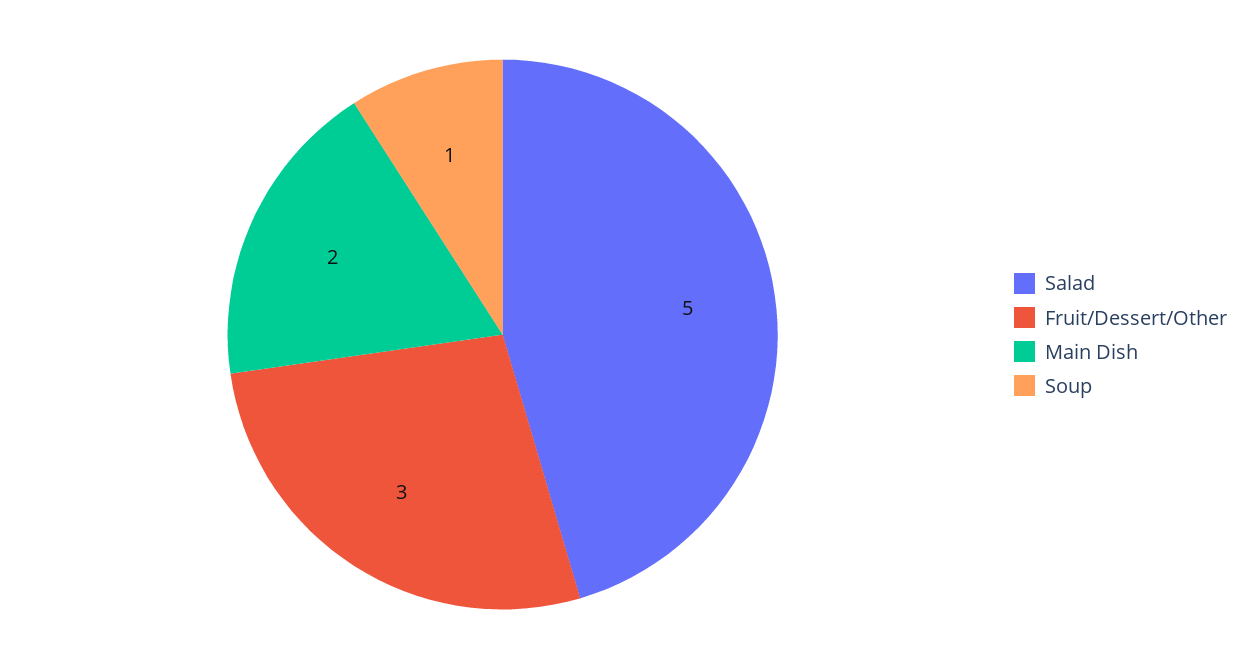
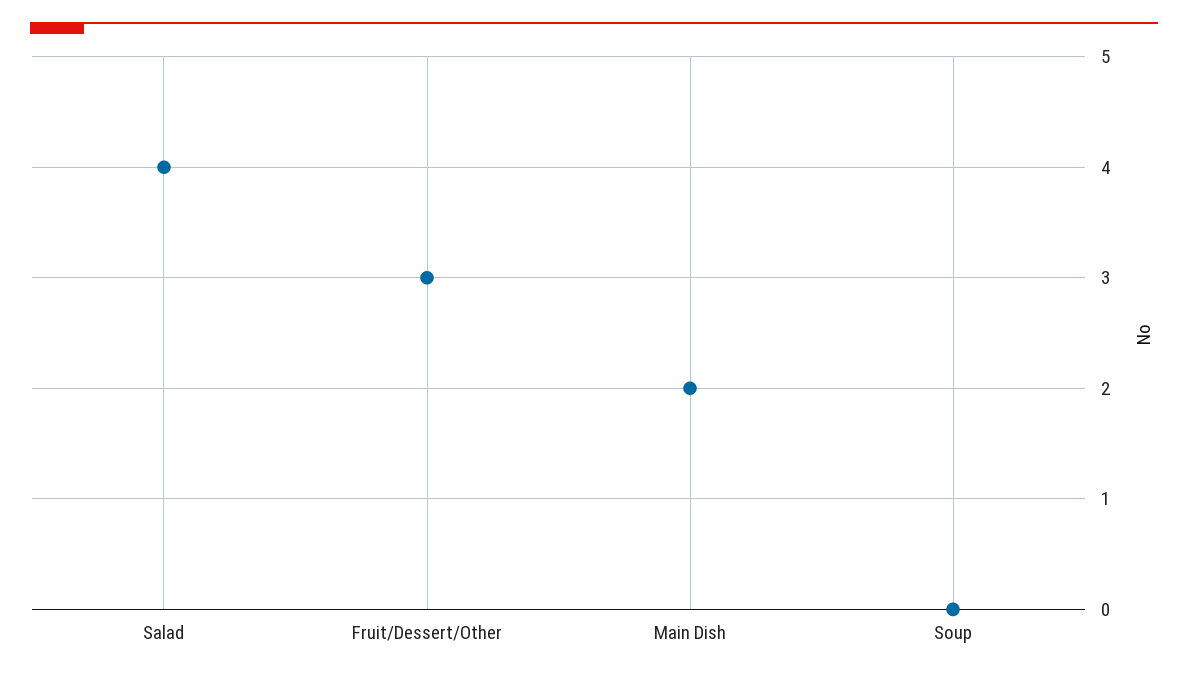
  {
-   "Salad": 5,
+   "Salad": 4,
    "Fruit/Dessert/Other": 3,
    "Main Dish": 2,
-   "Soup": 1
+   "Soup": 0
  }

